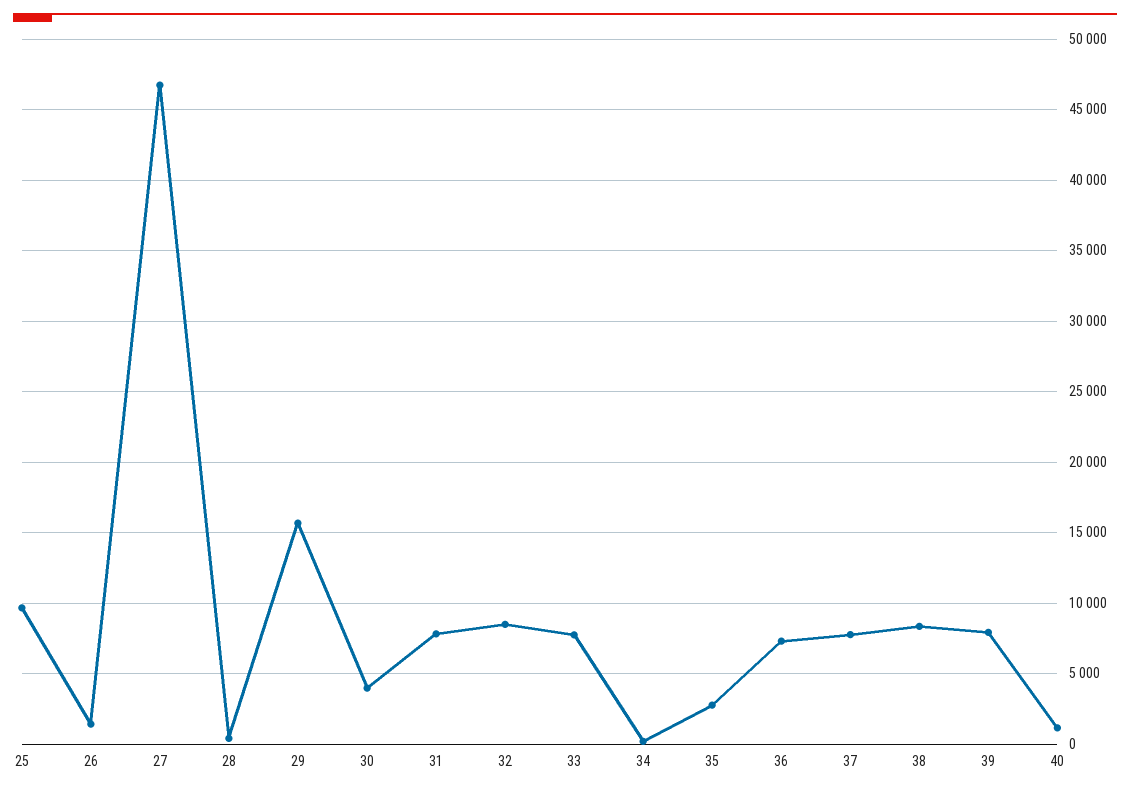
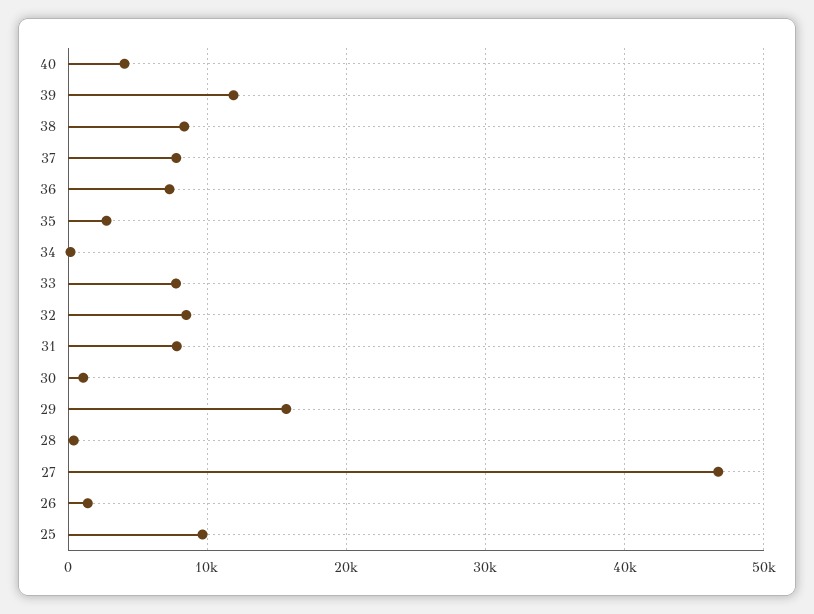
  {
    "25": 9500,
    "26": 1500,
    "27": 46500,
    "28": 500,
    "29": 15500,
-   "30": 4000,
+   "30": 1000,
    "31": 8000,
    "32": 8500,
    "33": 8000,
    "34": 0,
    "35": 3000,
    "36": 7500,
    "37": 8000,
    "38": 8500,
-   "39": 8000,
+   "39": 12000,
-   "40": 1000
+   "40": 4000
  }

